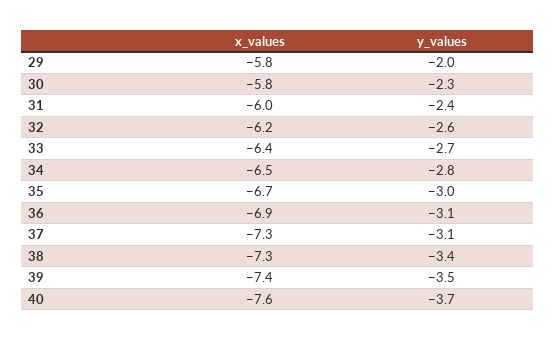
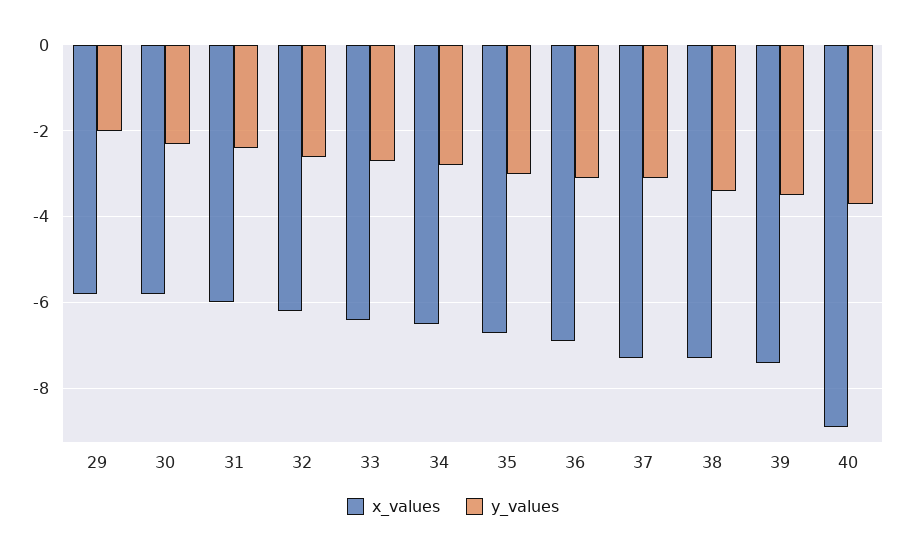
  {
    "x_values": {
      "29": -5.8,
      "30": -5.8,
      "31": -6,
      "32": -6.2,
      "33": -6.4,
      "34": -6.5,
      "35": -6.7,
      "36": -6.9,
      "37": -7.3,
      "38": -7.3,
      "39": -7.4,
-     "40": -7.6
+     "40": -9
    },
    "y_values": {
      "29": -2,
      "30": -2.3,
      "31": -2.4,
      "32": -2.6,
      "33": -2.7,
      "34": -2.8,
      "35": -3,
      "36": -3.1,
      "37": -3.1,
      "38": -3.4,
      "39": -3.5,
      "40": -3.7
    }
  }

